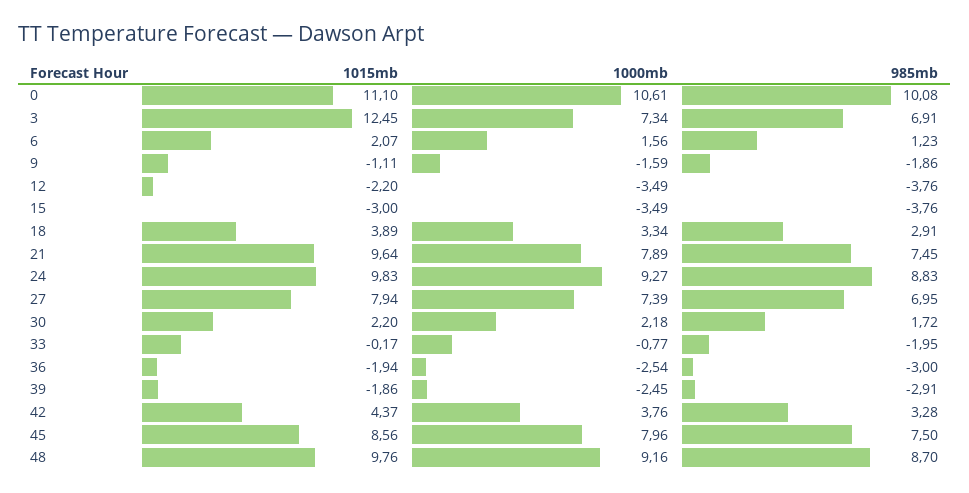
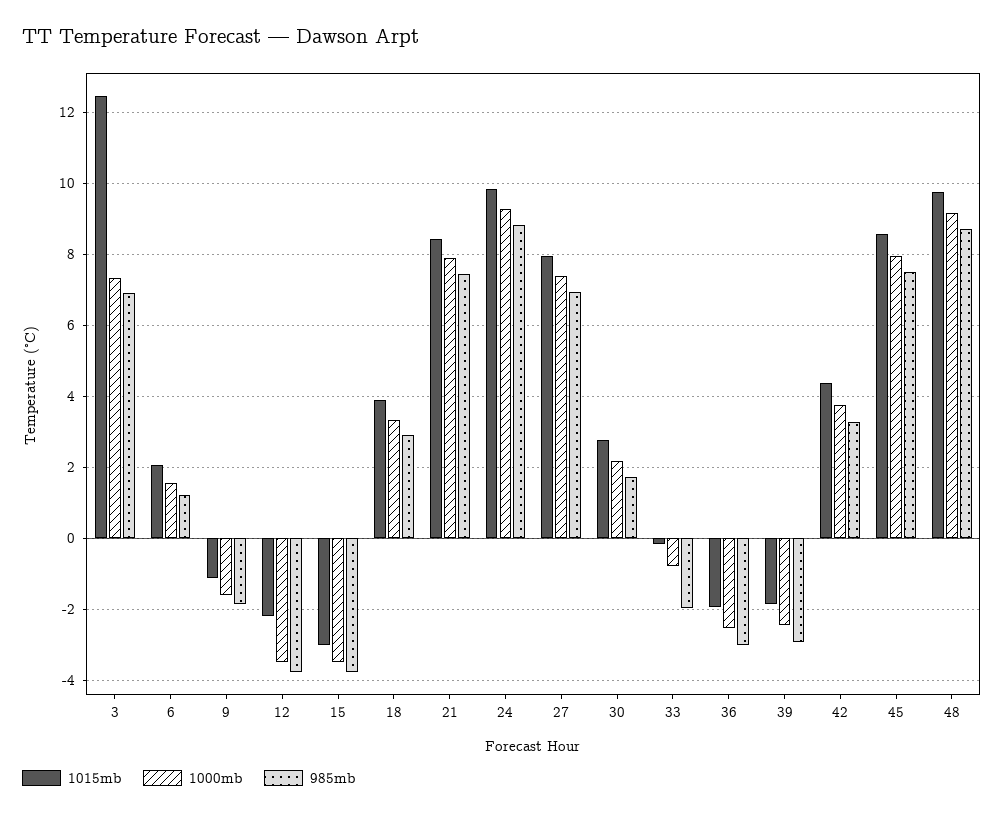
  {
    "1015mb": {
-     "0": 11.1,
      "3": 12.45,
      "6": 2.07,
      "9": -1.11,
      "12": -2.2,
      "15": -3,
      "18": 3.89,
-     "21": 9.64,
+     "21": 8.4,
      "24": 9.83,
      "27": 7.94,
-     "30": 2.2,
+     "30": 2.8,
      "33": -0.17,
      "36": -1.94,
      "39": -1.86,
      "42": 4.37,
      "45": 8.56,
      "48": 9.76
    },
    "1000mb": {
-     "0": 10.61,
      "3": 7.34,
      "6": 1.56,
      "9": -1.59,
      "12": -3.49,
      "15": -3.49,
      "18": 3.34,
      "21": 7.89,
      "24": 9.27,
      "27": 7.39,
      "30": 2.18,
      "33": -0.77,
      "36": -2.54,
      "39": -2.45,
      "42": 3.76,
      "45": 7.96,
      "48": 9.16
    },
    "985mb": {
-     "0": 10.08,
      "3": 6.91,
      "6": 1.23,
      "9": -1.86,
      "12": -3.76,
      "15": -3.76,
      "18": 2.91,
      "21": 7.45,
      "24": 8.83,
      "27": 6.95,
      "30": 1.72,
      "33": -1.95,
      "36": -3,
      "39": -2.91,
      "42": 3.28,
      "45": 7.5,
      "48": 8.7
    }
  }

